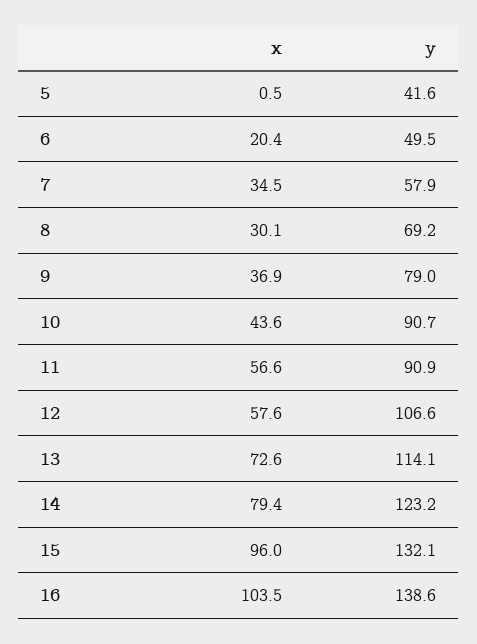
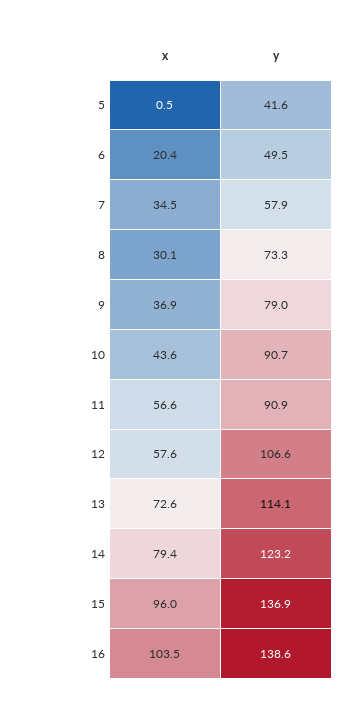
  {
    "x": {
      "5": 0.5,
      "6": 20.4,
      "7": 34.5,
      "8": 30.1,
      "9": 36.9,
      "10": 43.6,
      "11": 56.6,
      "12": 57.6,
      "13": 72.6,
      "14": 79.4,
      "15": 96,
      "16": 103.5
    },
    "y": {
      "5": 41.6,
      "6": 49.5,
      "7": 57.9,
-     "8": 69.2,
+     "8": 73.3,
      "9": 79,
      "10": 90.7,
      "11": 90.9,
      "12": 106.6,
      "13": 114.1,
      "14": 123.2,
-     "15": 132.1,
+     "15": 136.9,
      "16": 138.6
    }
  }

